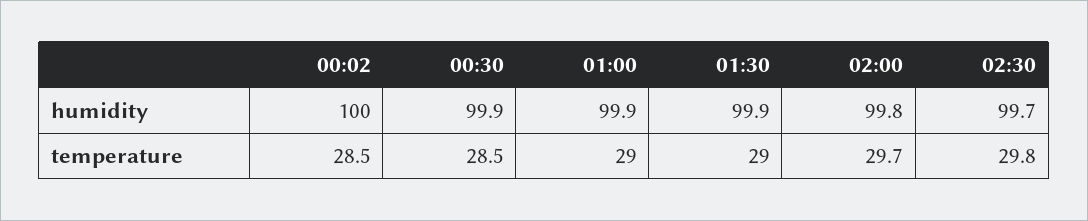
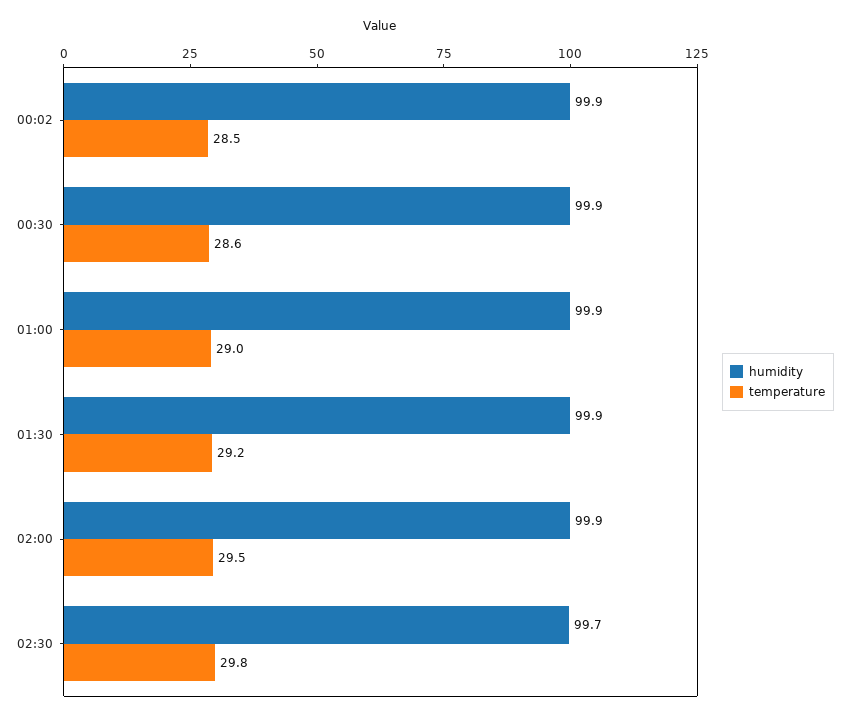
  {
    "humidity": {
-     "00:02": 100,
+     "00:02": 99.9,
      "00:30": 99.9,
      "01:00": 99.9,
      "01:30": 99.9,
-     "02:00": 99.8,
+     "02:00": 99.9,
      "02:30": 99.7
    },
    "temperature": {
      "00:02": 28.5,
-     "00:30": 28.5,
+     "00:30": 28.6,
      "01:00": 29,
-     "01:30": 29,
+     "01:30": 29.2,
-     "02:00": 29.7,
+     "02:00": 29.5,
      "02:30": 29.8
    }
  }

